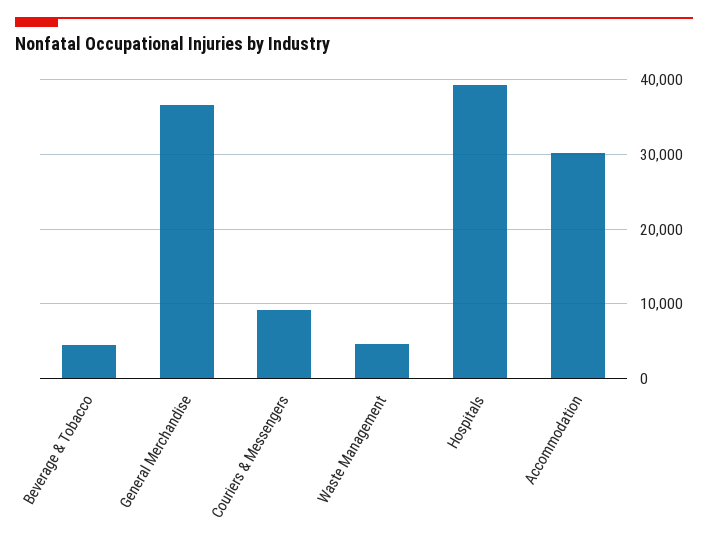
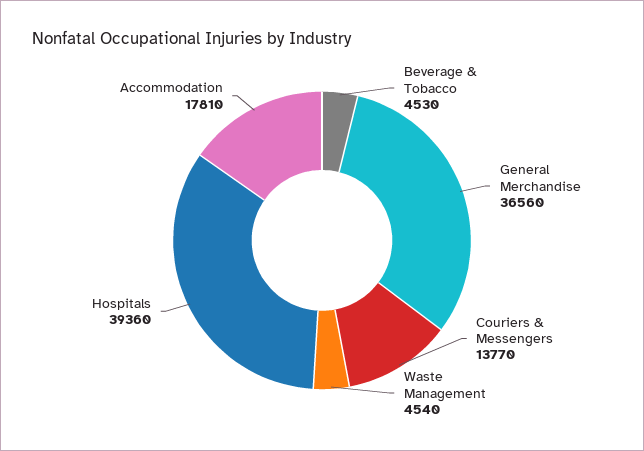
  {
    "Beverage & Tobacco": 4530,
    "General Merchandise": 36560,
-   "Couriers & Messengers": 9000,
+   "Couriers & Messengers": 13770,
    "Waste Management": 4540,
    "Hospitals": 39360,
-   "Accommodation": 30000
+   "Accommodation": 17810
  }

